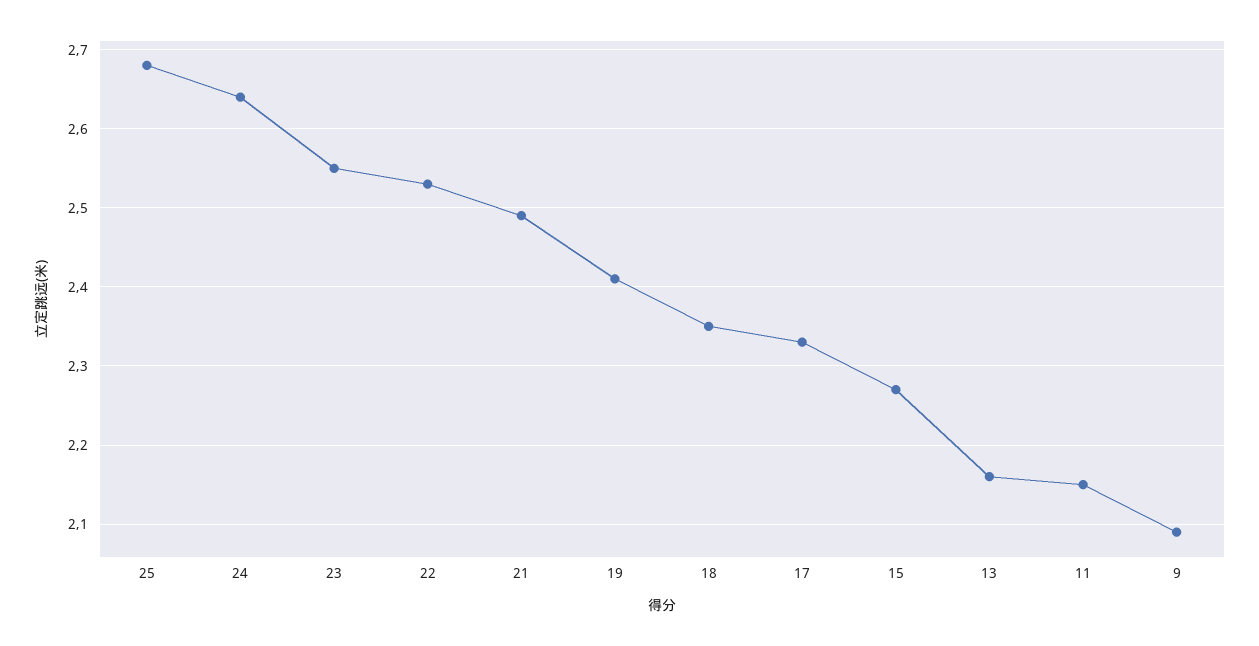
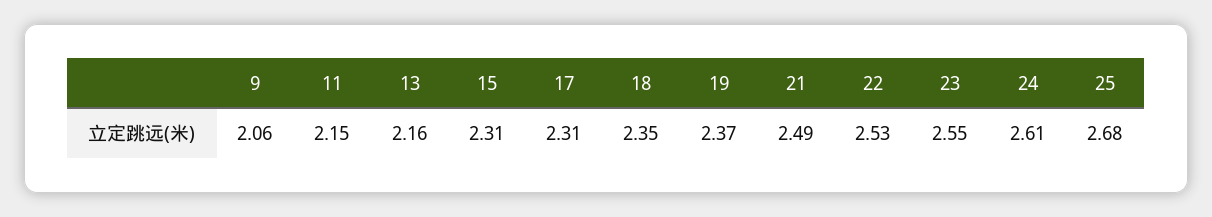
  {
    "25": 2.68,
-   "24": 2.64,
+   "24": 2.61,
    "23": 2.55,
    "22": 2.53,
    "21": 2.49,
-   "19": 2.41,
+   "19": 2.37,
    "18": 2.35,
-   "17": 2.33,
+   "17": 2.31,
-   "15": 2.27,
+   "15": 2.31,
    "13": 2.16,
    "11": 2.15,
-   "9": 2.09
+   "9": 2.06
  }

